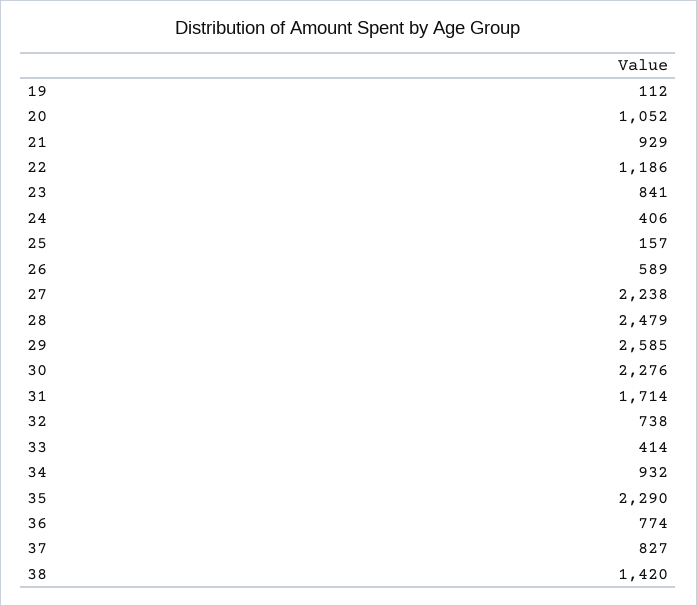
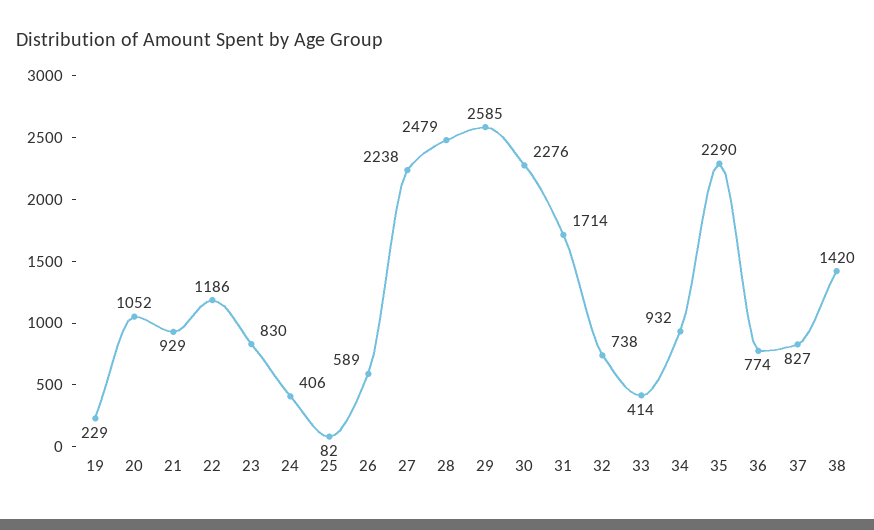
  {
-   "19": 112,
+   "19": 229,
    "20": 1052,
    "21": 929,
    "22": 1186,
-   "23": 841,
+   "23": 830,
    "24": 406,
-   "25": 157,
+   "25": 82,
    "26": 589,
    "27": 2238,
    "28": 2479,
    "29": 2585,
    "30": 2276,
    "31": 1714,
    "32": 738,
    "33": 414,
    "34": 932,
    "35": 2290,
    "36": 774,
    "37": 827,
    "38": 1420
  }

